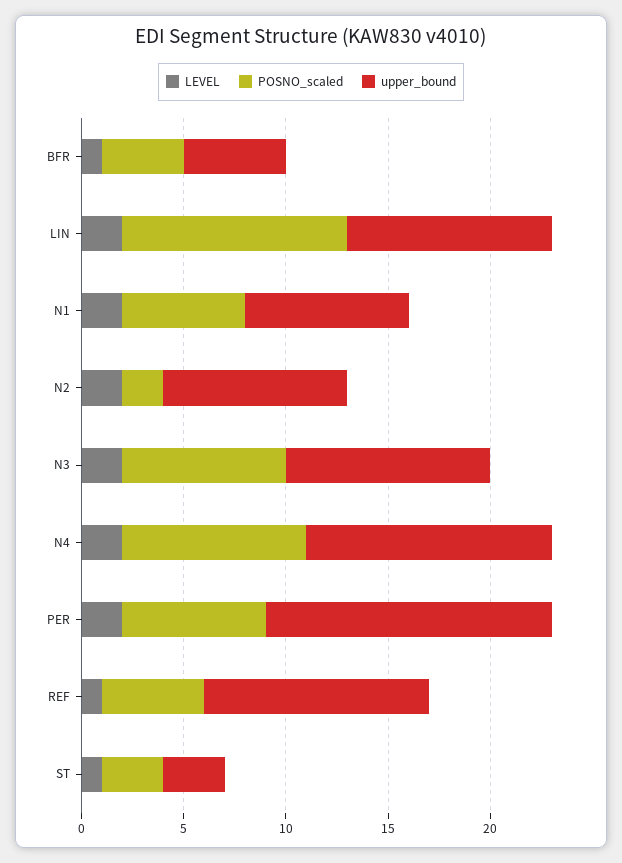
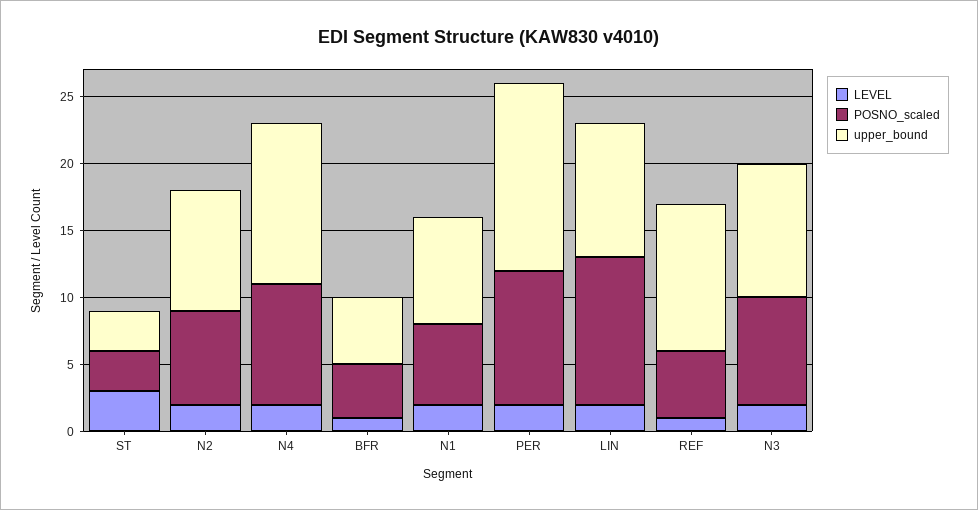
  {
    "LEVEL": {
      "BFR": 1,
      "LIN": 2,
      "N1": 2,
      "N2": 2,
      "N3": 2,
      "N4": 2,
      "PER": 2,
      "REF": 1,
-     "ST": 1
+     "ST": 3
    },
    "POSNO_scaled": {
      "BFR": 4,
      "LIN": 11,
      "N1": 6,
-     "N2": 2,
+     "N2": 7,
      "N3": 8,
      "N4": 9,
-     "PER": 7,
+     "PER": 10,
      "REF": 5,
      "ST": 3
    },
    "upper_bound": {
      "BFR": 5,
      "LIN": 10,
      "N1": 8,
      "N2": 9,
      "N3": 10,
      "N4": 12,
      "PER": 14,
      "REF": 11,
      "ST": 3
    }
  }

